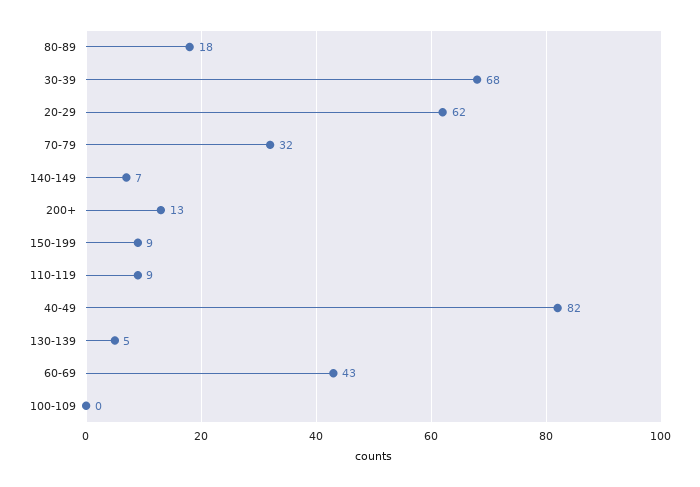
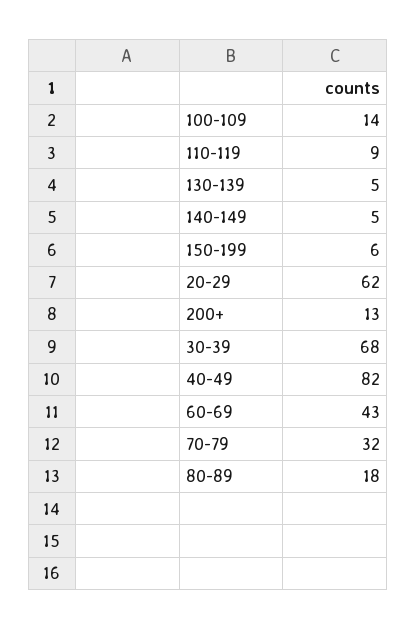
  {
    "80-89": 18,
    "30-39": 68,
    "20-29": 62,
    "70-79": 32,
-   "140-149": 7,
+   "140-149": 5,
    "200+": 13,
-   "150-199": 9,
+   "150-199": 6,
    "110-119": 9,
    "40-49": 82,
    "130-139": 5,
    "60-69": 43,
-   "100-109": 0
+   "100-109": 14
  }

